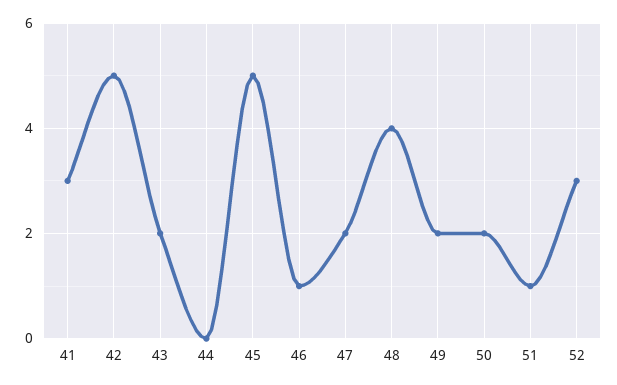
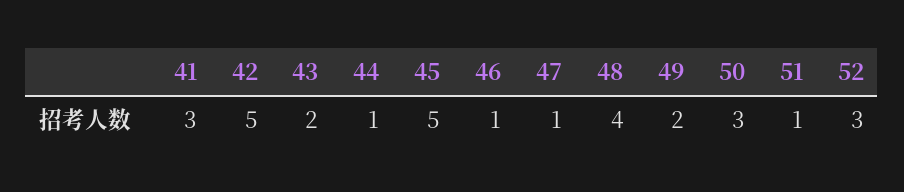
  {
    "41": 3,
    "42": 5,
    "43": 2,
-   "44": 0,
+   "44": 1,
    "45": 5,
    "46": 1,
-   "47": 2,
+   "47": 1,
    "48": 4,
    "49": 2,
-   "50": 2,
+   "50": 3,
    "51": 1,
    "52": 3
  }

